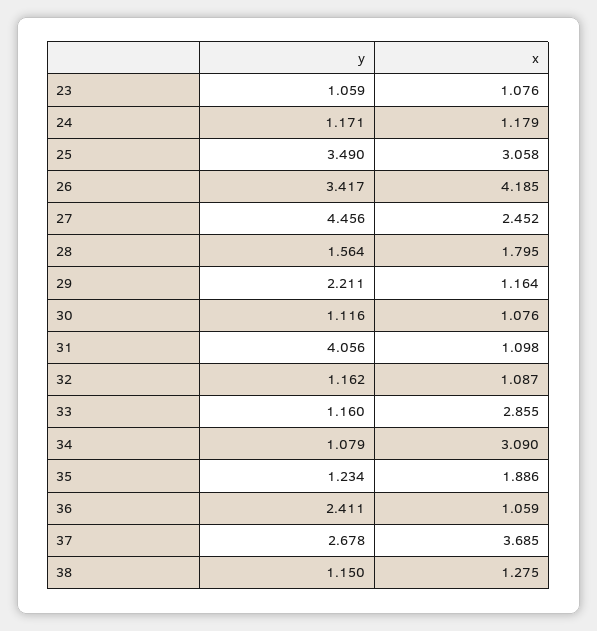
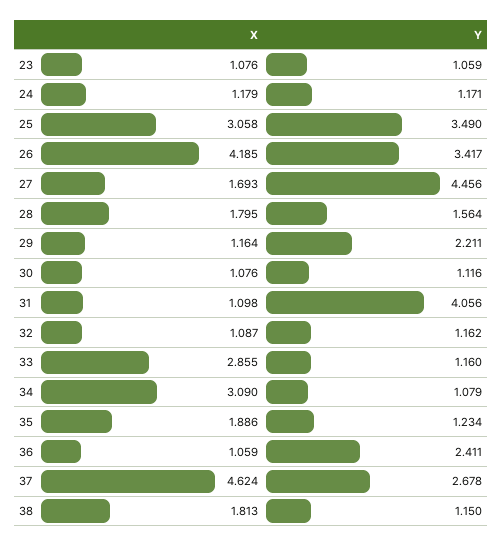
  {
    "y": {
      "23": 1.059,
      "24": 1.171,
      "25": 3.49,
      "26": 3.417,
      "27": 4.456,
      "28": 1.564,
      "29": 2.211,
      "30": 1.116,
      "31": 4.056,
      "32": 1.162,
      "33": 1.16,
      "34": 1.079,
      "35": 1.234,
      "36": 2.411,
      "37": 2.678,
      "38": 1.15
    },
    "x": {
      "23": 1.076,
      "24": 1.179,
      "25": 3.058,
      "26": 4.185,
-     "27": 2.452,
+     "27": 1.693,
      "28": 1.795,
      "29": 1.164,
      "30": 1.076,
      "31": 1.098,
      "32": 1.087,
      "33": 2.855,
      "34": 3.09,
      "35": 1.886,
      "36": 1.059,
-     "37": 3.685,
+     "37": 4.624,
-     "38": 1.275
+     "38": 1.813
    }
  }

